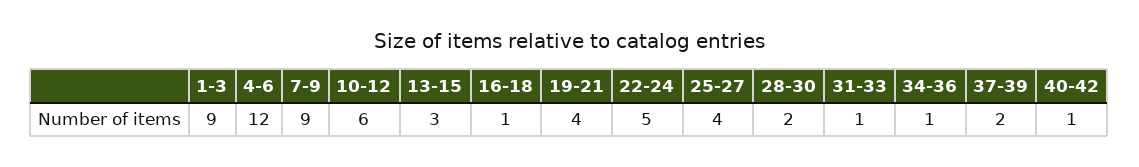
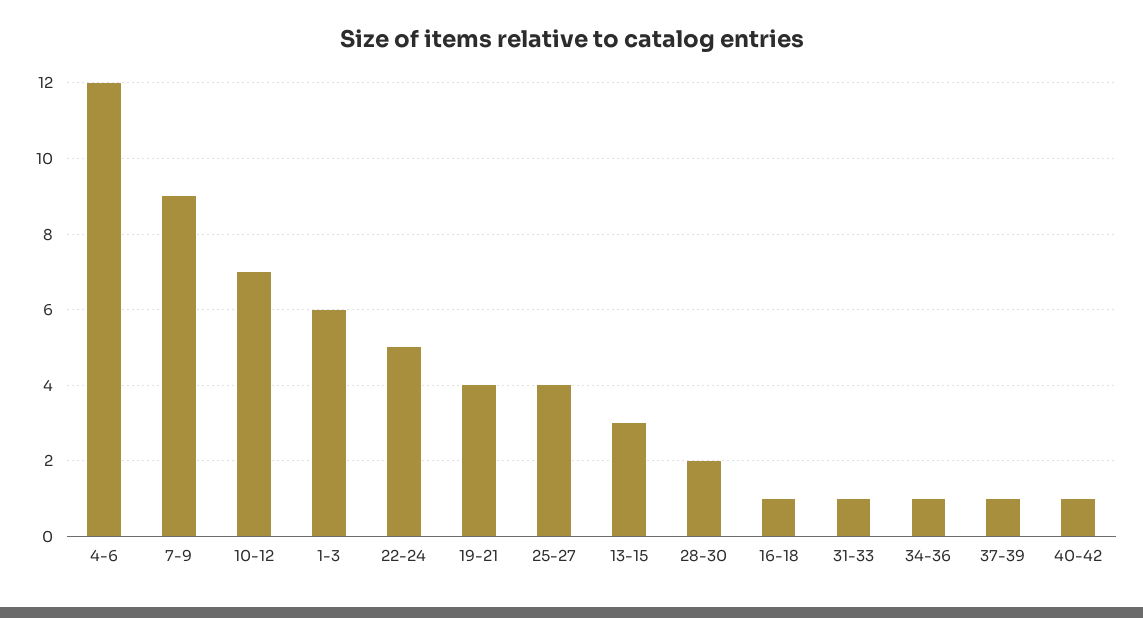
  {
-   "1-3": 9,
+   "1-3": 6,
    "4-6": 12,
    "7-9": 9,
-   "10-12": 6,
+   "10-12": 7,
    "13-15": 3,
    "16-18": 1,
    "19-21": 4,
    "22-24": 5,
    "25-27": 4,
    "28-30": 2,
    "31-33": 1,
    "34-36": 1,
-   "37-39": 2,
+   "37-39": 1,
    "40-42": 1
  }

